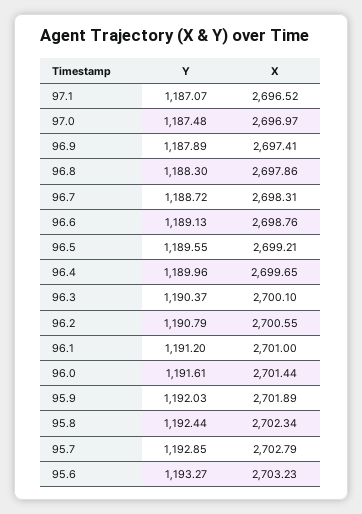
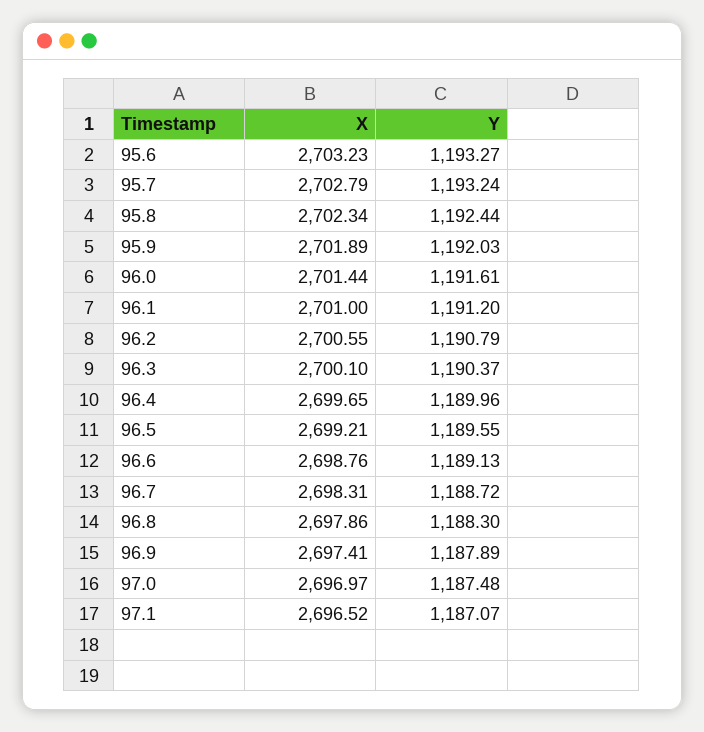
  {
    "Y": {
      "97.1": 1187.07,
      "97.0": 1187.48,
      "96.9": 1187.89,
      "96.8": 1188.3,
      "96.7": 1188.72,
      "96.6": 1189.13,
      "96.5": 1189.55,
      "96.4": 1189.96,
      "96.3": 1190.37,
      "96.2": 1190.79,
      "96.1": 1191.2,
      "96.0": 1191.61,
      "95.9": 1192.03,
      "95.8": 1192.44,
-     "95.7": 1192.85,
+     "95.7": 1193.24,
      "95.6": 1193.27
    },
    "X": {
      "97.1": 2696.52,
      "97.0": 2696.97,
      "96.9": 2697.41,
      "96.8": 2697.86,
      "96.7": 2698.31,
      "96.6": 2698.76,
      "96.5": 2699.21,
      "96.4": 2699.65,
      "96.3": 2700.1,
      "96.2": 2700.55,
      "96.1": 2701,
      "96.0": 2701.44,
      "95.9": 2701.89,
      "95.8": 2702.34,
      "95.7": 2702.79,
      "95.6": 2703.23
    }
  }

